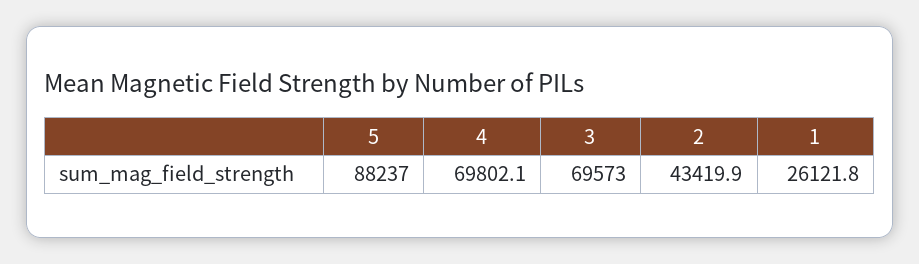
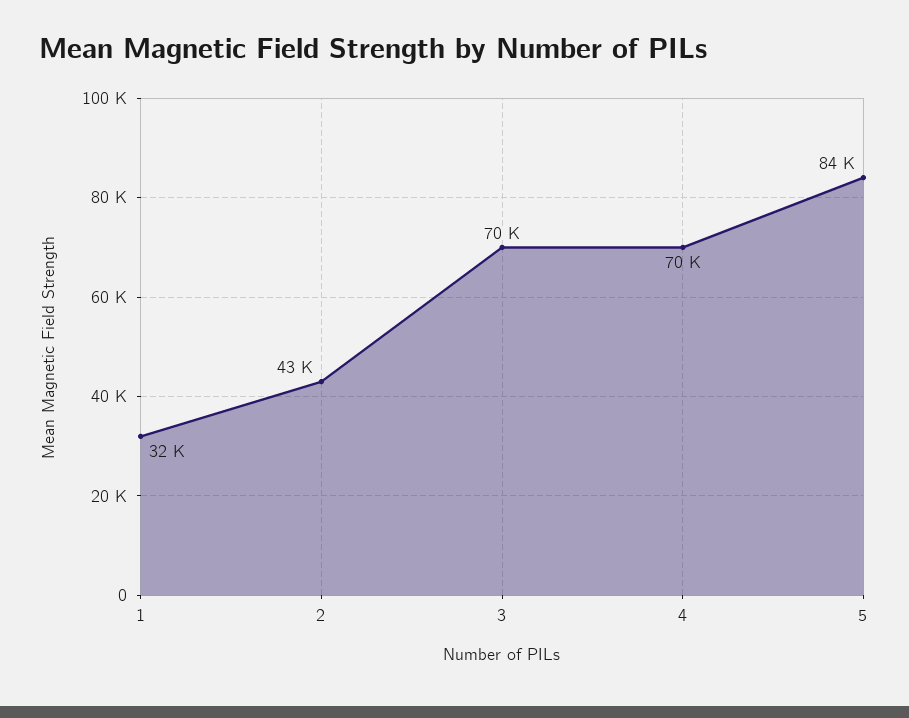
  {
-   "5": 88237,
+   "5": 84000,
    "4": 69802.1,
    "3": 69573,
    "2": 43419.9,
-   "1": 26121.8
+   "1": 32000
  }

